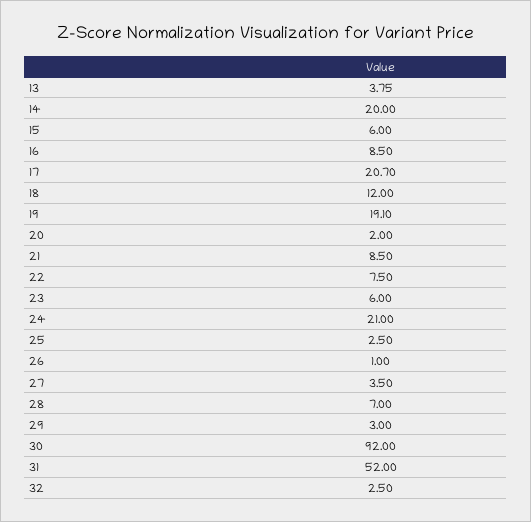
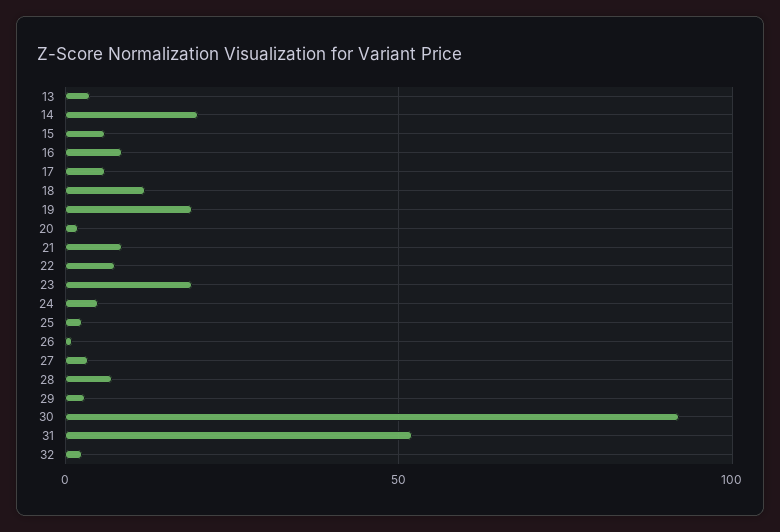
  {
    "13": 3.75,
    "14": 20,
    "15": 6,
    "16": 8.5,
-   "17": 20.7,
+   "17": 5,
    "18": 12,
    "19": 19.1,
    "20": 2,
    "21": 8.5,
    "22": 7.5,
-   "23": 6,
+   "23": 20,
-   "24": 21,
+   "24": 5,
    "25": 2.5,
    "26": 1,
    "27": 3.5,
    "28": 7,
    "29": 3,
    "30": 92,
    "31": 52,
    "32": 2.5
  }

